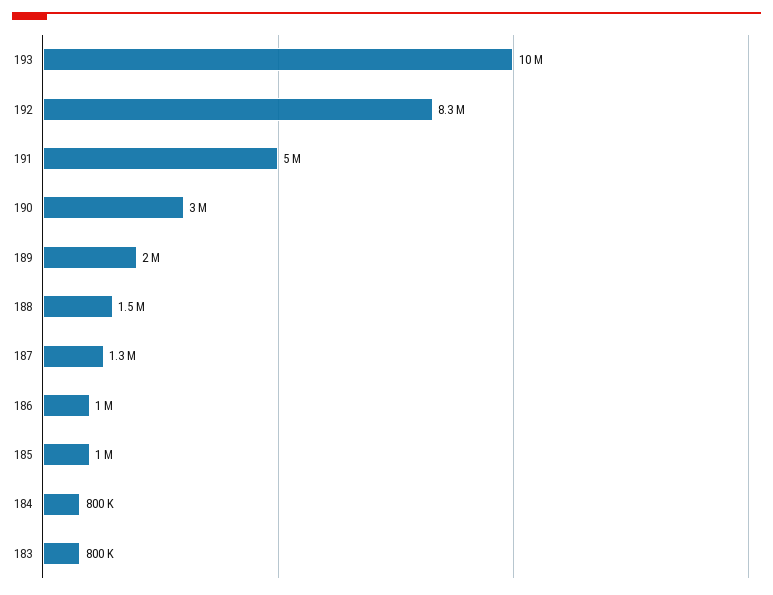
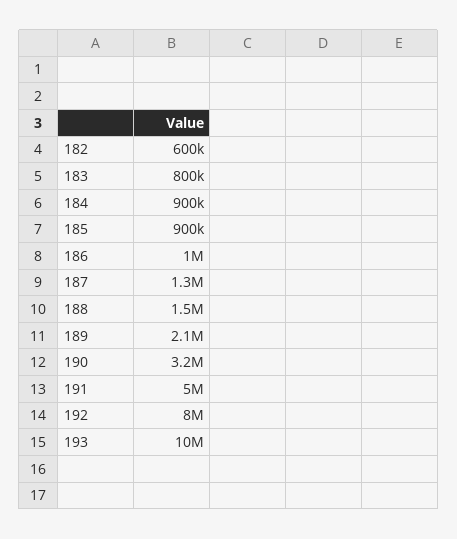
  {
    "193": 10000000,
-   "192": 8300000,
+   "192": 8000000,
    "191": 5000000,
-   "190": 3000000,
+   "190": 3200000,
-   "189": 2000000,
+   "189": 2100000,
    "188": 1500000,
    "187": 1300000,
    "186": 1000000,
-   "185": 1000000,
+   "185": 900000,
-   "184": 800000,
+   "184": 900000,
-   "183": 800000
+   "183": 800000,
+   "182": 600000
  }

